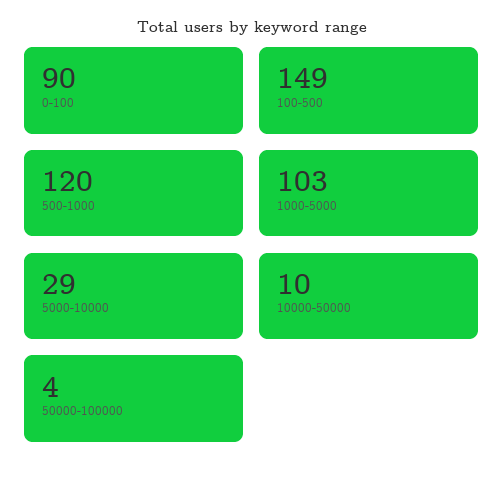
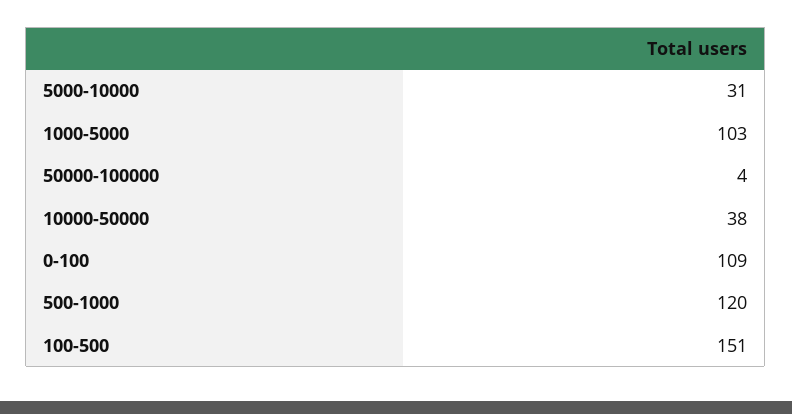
  {
-   "0-100": 90,
+   "0-100": 109,
-   "100-500": 149,
+   "100-500": 151,
    "500-1000": 120,
    "1000-5000": 103,
-   "5000-10000": 29,
+   "5000-10000": 31,
-   "10000-50000": 10,
+   "10000-50000": 38,
    "50000-100000": 4
  }

